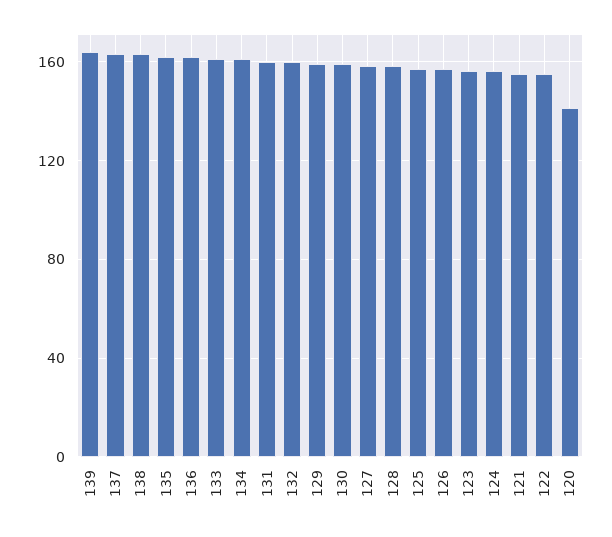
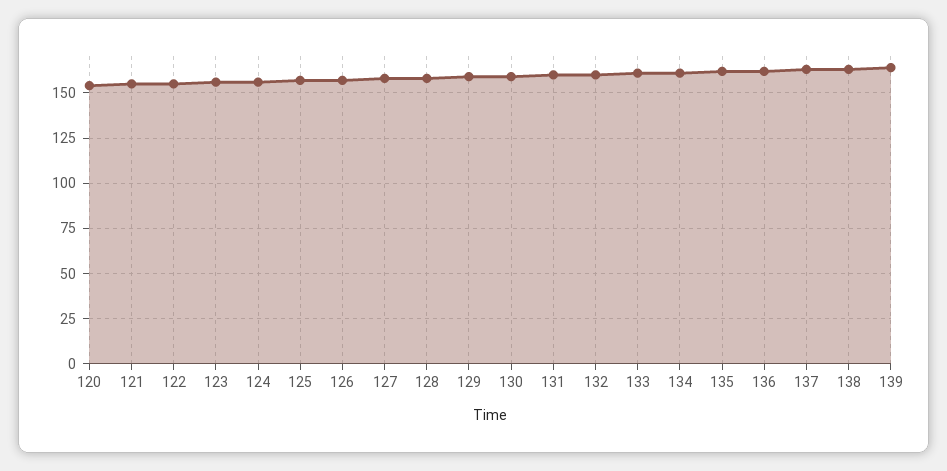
  {
    "139": 165,
    "137": 165,
    "138": 165,
    "135": 160,
    "136": 160,
    "133": 160,
    "134": 160,
    "131": 160,
    "132": 160,
    "129": 160,
    "130": 160,
    "127": 160,
    "128": 160,
    "125": 155,
    "126": 155,
    "123": 155,
    "124": 155,
    "121": 155,
    "122": 155,
-   "120": 140
+   "120": 155
  }

